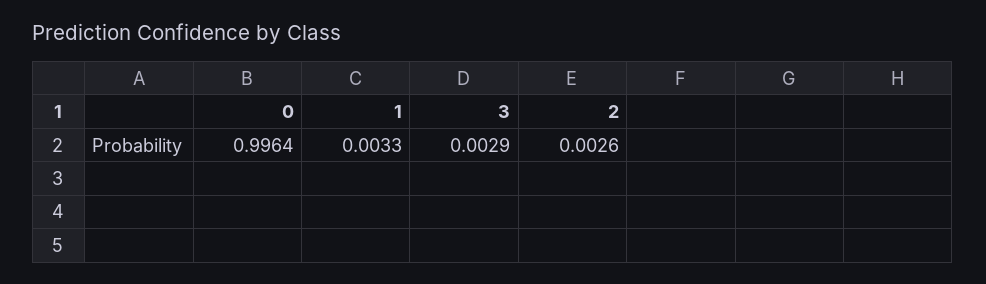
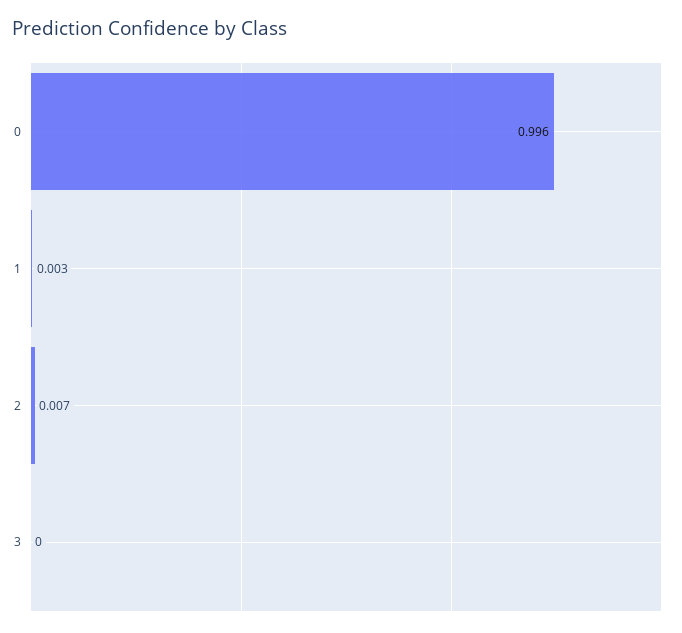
  {
    "0": 0.9964,
    "1": 0.0033,
-   "3": 0.0029,
+   "3": 0,
-   "2": 0.0026
+   "2": 0.007
  }

